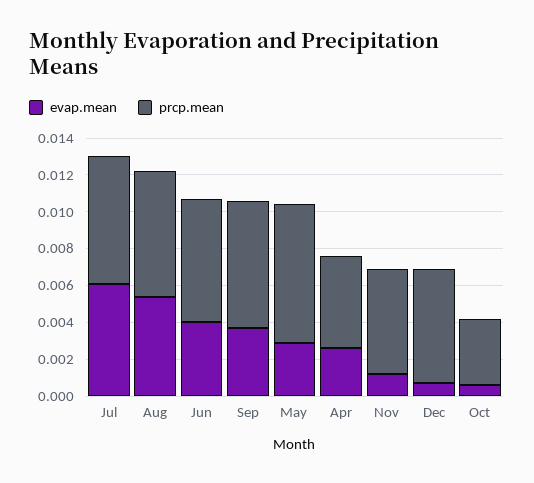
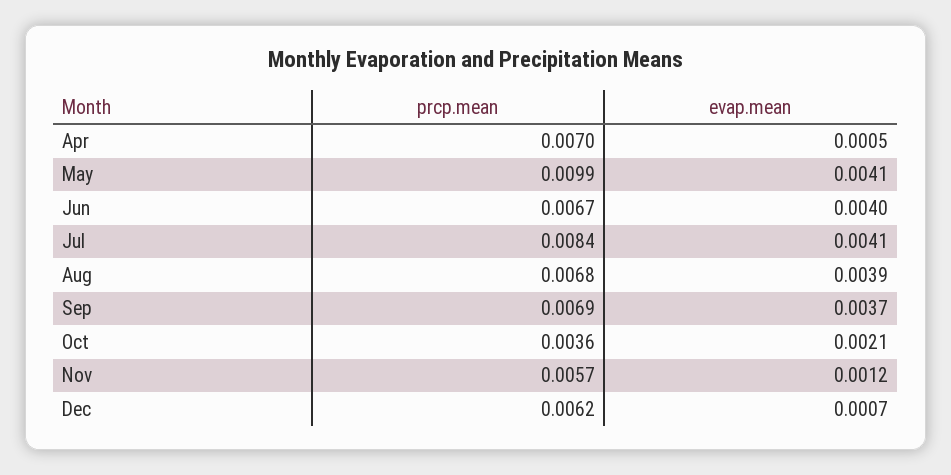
  {
    "evap.mean": {
-     "Jul": 0.006,
+     "Jul": 0.0041,
-     "Aug": 0.0055,
+     "Aug": 0.0039,
      "Jun": 0.004,
      "Sep": 0.0037,
-     "May": 0.003,
+     "May": 0.0041,
-     "Apr": 0.0025,
+     "Apr": 0.0005,
      "Nov": 0.0012,
      "Dec": 0.0007,
-     "Oct": 0.0005
+     "Oct": 0.0021
    },
    "prcp.mean": {
-     "Jul": 0.007,
+     "Jul": 0.0084,
      "Aug": 0.0068,
      "Jun": 0.0067,
      "Sep": 0.0069,
-     "May": 0.0075,
+     "May": 0.0099,
-     "Apr": 0.005,
+     "Apr": 0.007,
      "Nov": 0.0057,
      "Dec": 0.0062,
      "Oct": 0.0036
    }
  }

